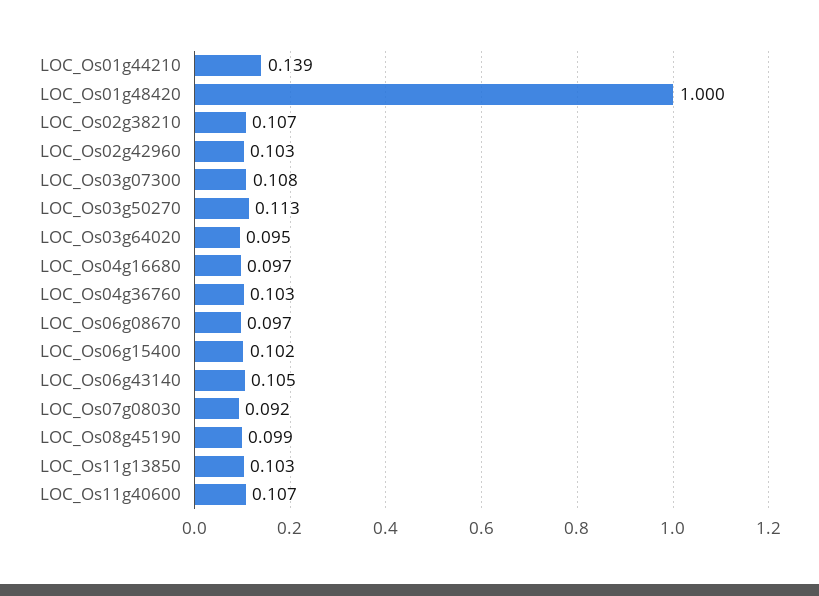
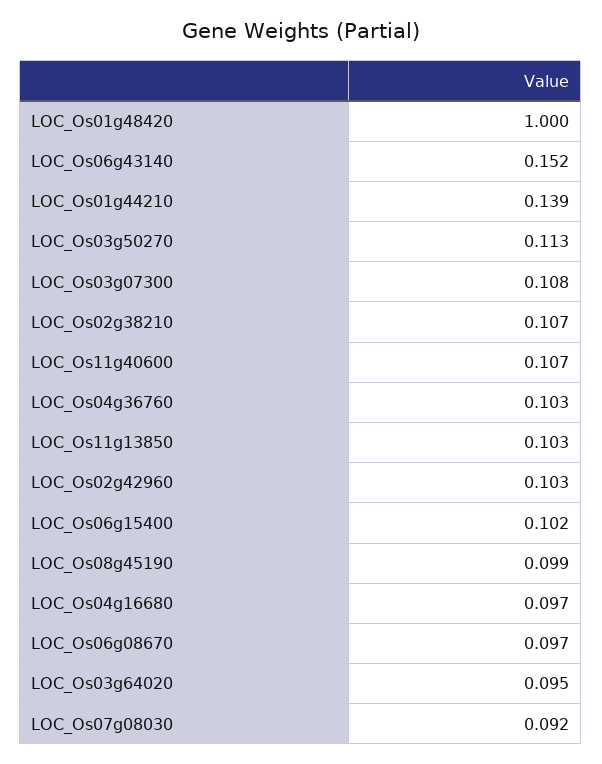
  {
    "LOC_Os01g44210": 0.139,
    "LOC_Os01g48420": 1,
    "LOC_Os02g38210": 0.107,
    "LOC_Os02g42960": 0.103,
    "LOC_Os03g07300": 0.108,
    "LOC_Os03g50270": 0.113,
    "LOC_Os03g64020": 0.095,
    "LOC_Os04g16680": 0.097,
    "LOC_Os04g36760": 0.103,
    "LOC_Os06g08670": 0.097,
    "LOC_Os06g15400": 0.102,
-   "LOC_Os06g43140": 0.105,
+   "LOC_Os06g43140": 0.152,
    "LOC_Os07g08030": 0.092,
    "LOC_Os08g45190": 0.099,
    "LOC_Os11g13850": 0.103,
    "LOC_Os11g40600": 0.107
  }

